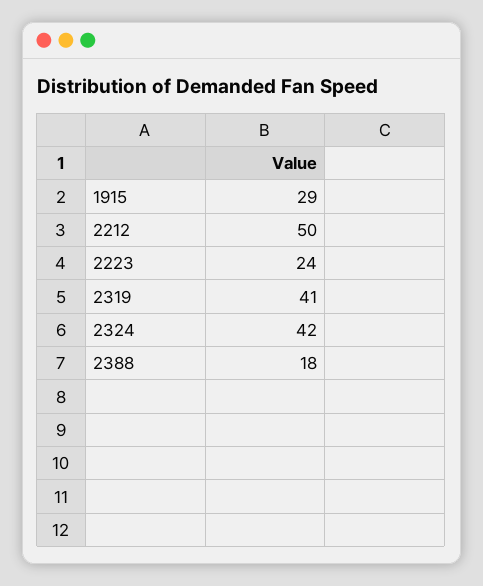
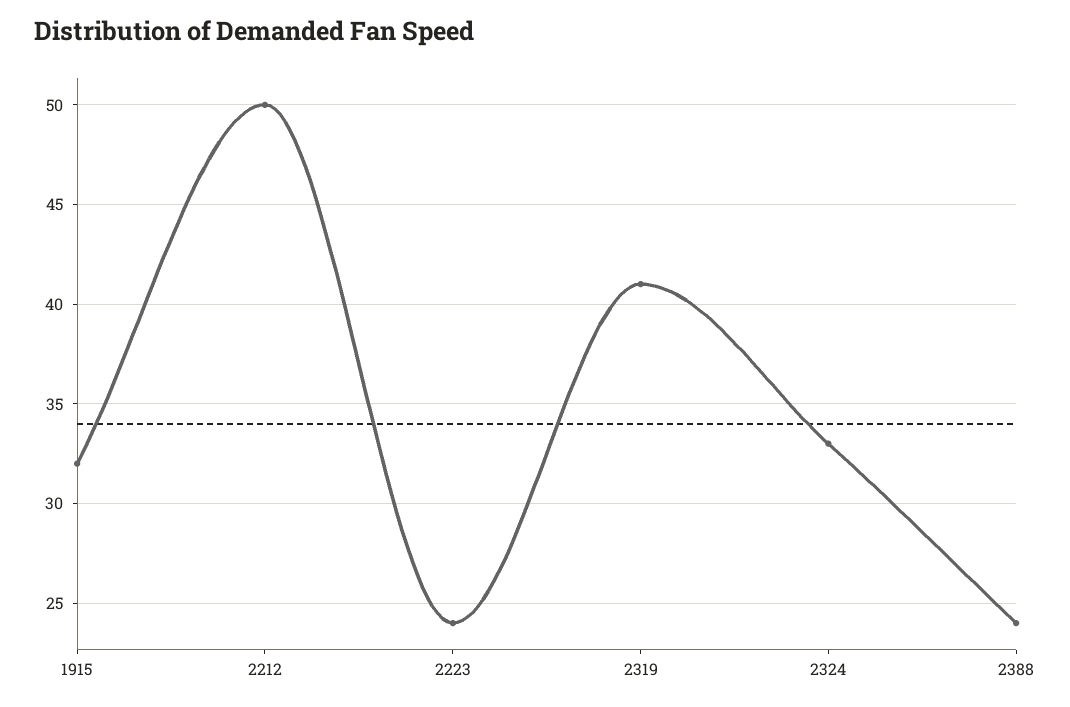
  {
-   "1915": 29,
+   "1915": 32,
    "2212": 50,
    "2223": 24,
    "2319": 41,
-   "2324": 42,
+   "2324": 33,
-   "2388": 18
+   "2388": 24
  }

